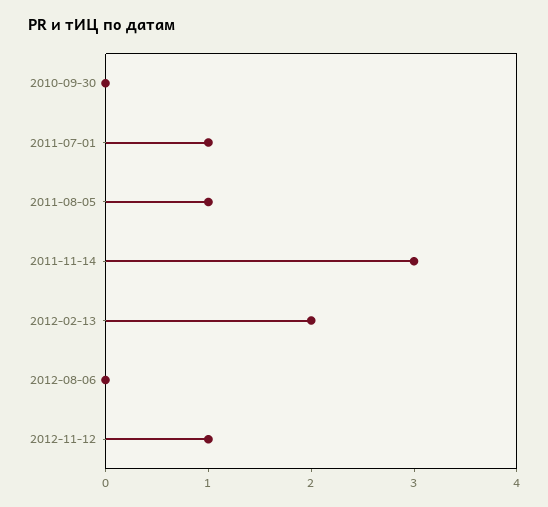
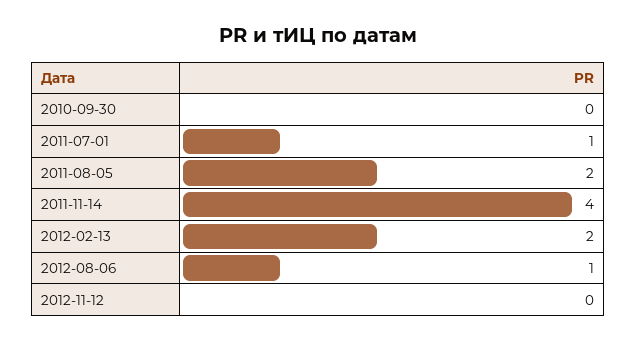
  {
    "2010-09-30": 0,
    "2011-07-01": 1,
-   "2011-08-05": 1,
+   "2011-08-05": 2,
-   "2011-11-14": 3,
+   "2011-11-14": 4,
    "2012-02-13": 2,
-   "2012-08-06": 0,
+   "2012-08-06": 1,
-   "2012-11-12": 1
+   "2012-11-12": 0
  }

